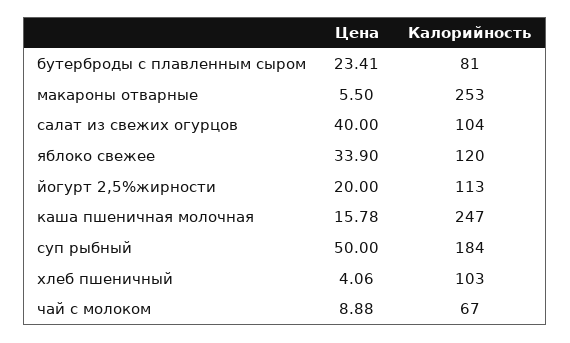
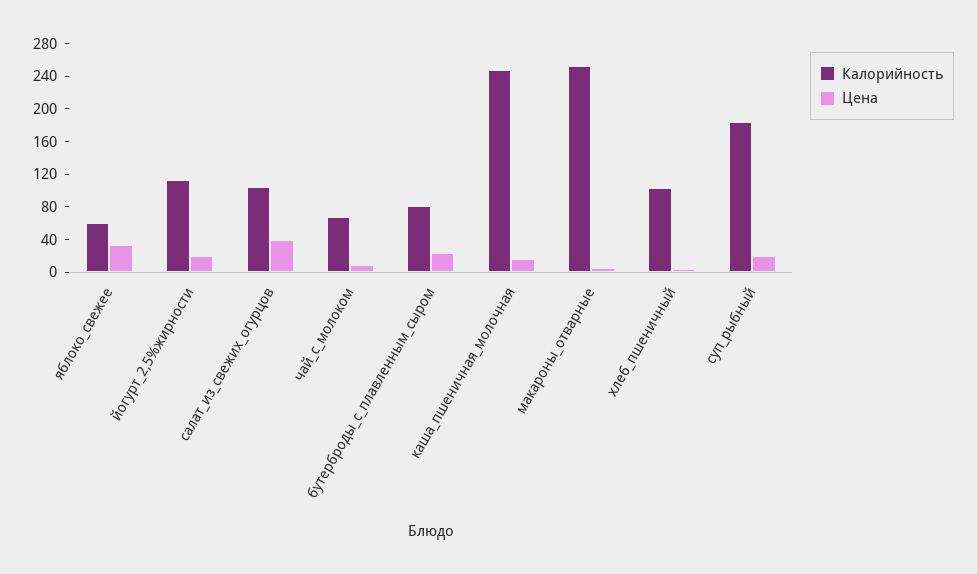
  {
    "Цена": {
      "бутерброды с плавленным сыром": 23.41,
      "макароны отварные": 5.5,
      "салат из свежих огурцов": 40,
      "яблоко свежее": 33.9,
      "йогурт 2,5%жирности": 20,
      "каша пшеничная молочная": 15.78,
-     "суп рыбный": 50,
+     "суп рыбный": 20,
      "хлеб пшеничный": 4.06,
      "чай с молоком": 8.88
    },
    "Калорийность": {
      "бутерброды с плавленным сыром": 81,
      "макароны отварные": 253,
      "салат из свежих огурцов": 104,
-     "яблоко свежее": 120,
+     "яблоко свежее": 60,
      "йогурт 2,5%жирности": 113,
      "каша пшеничная молочная": 247,
      "суп рыбный": 184,
      "хлеб пшеничный": 103,
      "чай с молоком": 67
    }
  }

